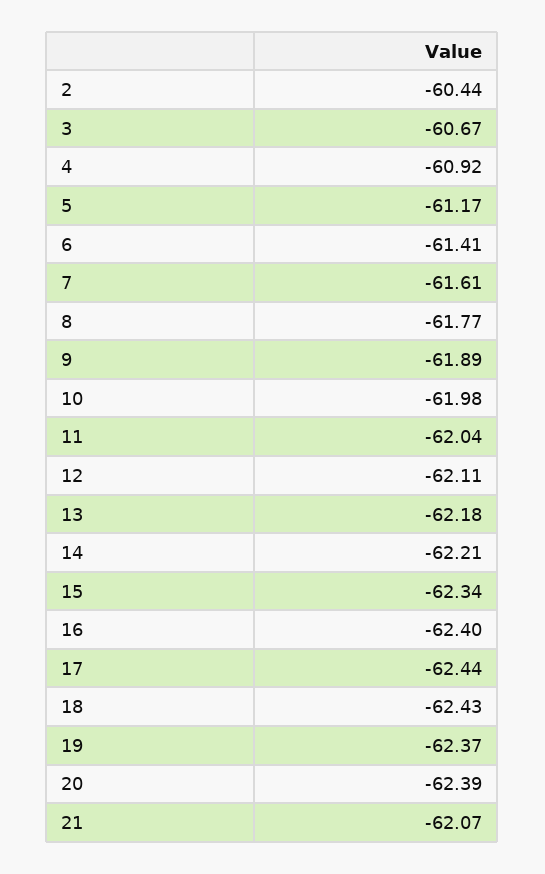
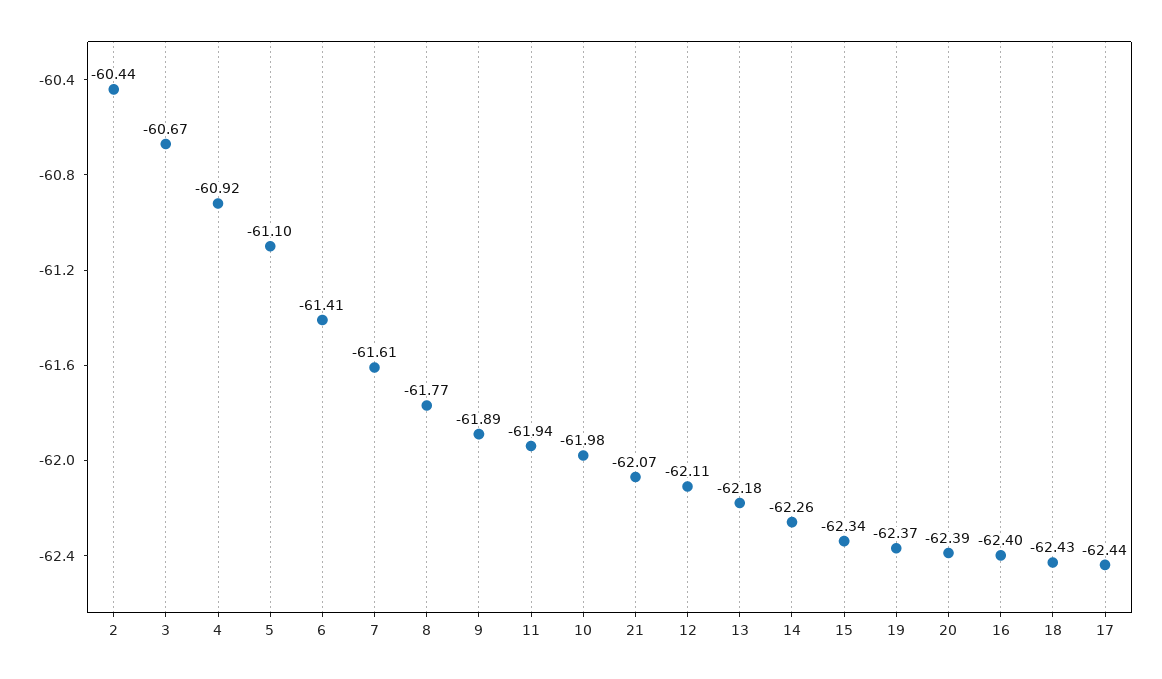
  {
    "2": -60.44,
    "3": -60.67,
    "4": -60.92,
-   "5": -61.17,
+   "5": -61.1,
    "6": -61.41,
    "7": -61.61,
    "8": -61.77,
    "9": -61.89,
    "10": -61.98,
-   "11": -62.04,
+   "11": -61.94,
    "12": -62.11,
    "13": -62.18,
-   "14": -62.21,
+   "14": -62.26,
    "15": -62.34,
    "16": -62.4,
    "17": -62.44,
    "18": -62.43,
    "19": -62.37,
    "20": -62.39,
    "21": -62.07
  }

